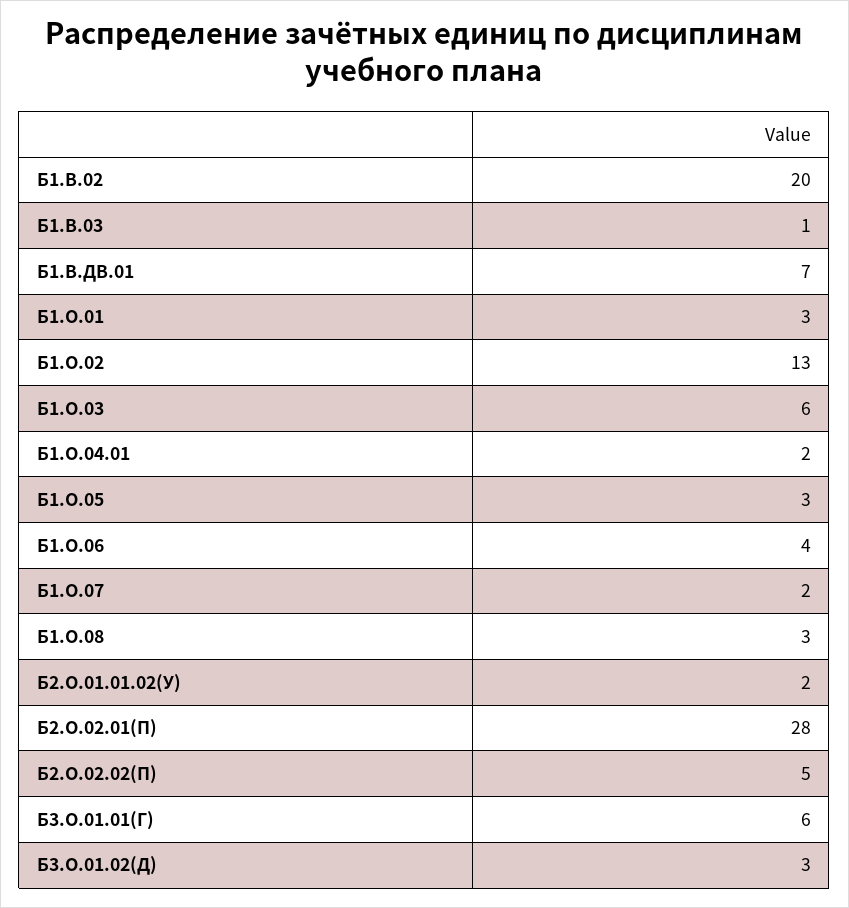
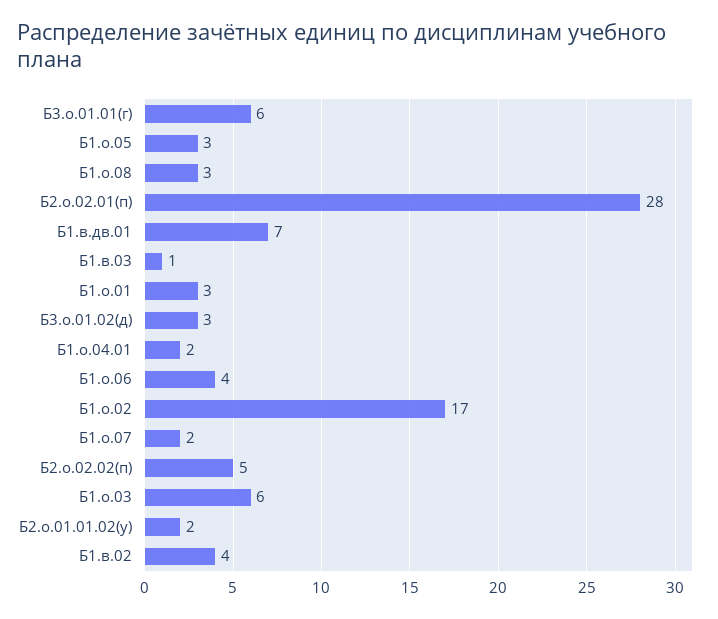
  {
-   "Б1.В.02": 20,
+   "Б1.В.02": 4,
    "Б1.В.03": 1,
    "Б1.В.ДВ.01": 7,
    "Б1.О.01": 3,
-   "Б1.О.02": 13,
+   "Б1.О.02": 17,
    "Б1.О.03": 6,
    "Б1.О.04.01": 2,
    "Б1.О.05": 3,
    "Б1.О.06": 4,
    "Б1.О.07": 2,
    "Б1.О.08": 3,
    "Б2.О.01.01.02(У)": 2,
    "Б2.О.02.01(П)": 28,
    "Б2.О.02.02(П)": 5,
    "Б3.О.01.01(Г)": 6,
    "Б3.О.01.02(Д)": 3
  }

